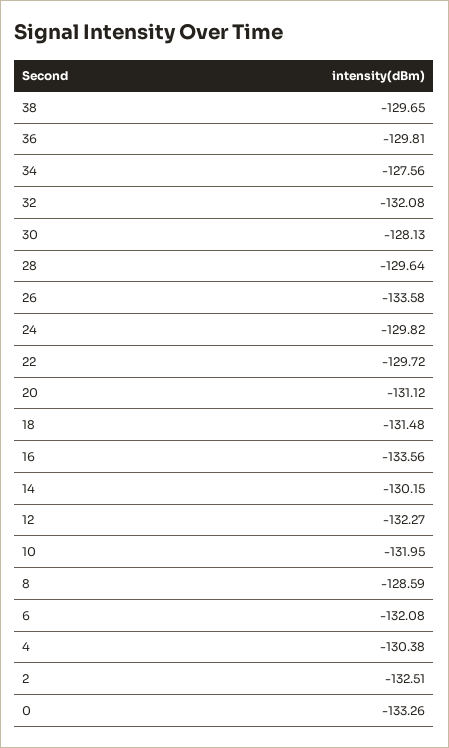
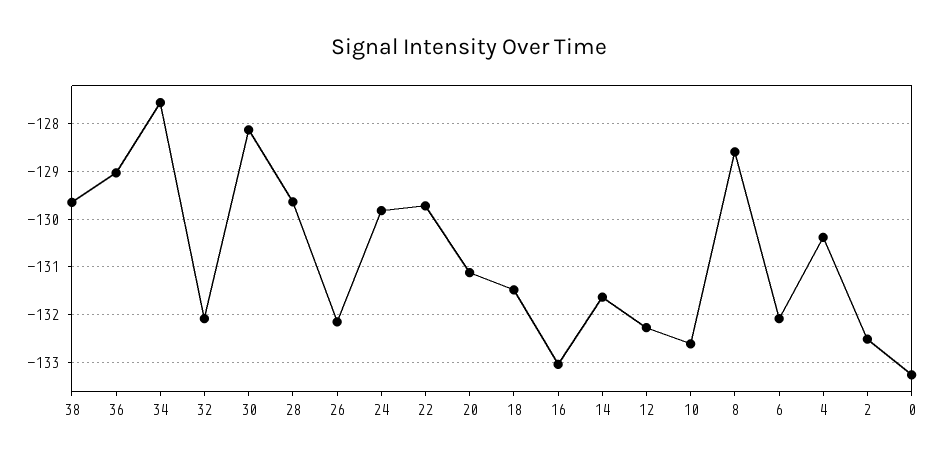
  {
    "38": -129.65,
-   "36": -129.81,
+   "36": -129,
    "34": -127.56,
    "32": -132.08,
    "30": -128.13,
    "28": -129.64,
-   "26": -133.58,
+   "26": -132.2,
    "24": -129.82,
    "22": -129.72,
    "20": -131.12,
    "18": -131.48,
-   "16": -133.56,
+   "16": -133,
-   "14": -130.15,
+   "14": -131.6,
    "12": -132.27,
-   "10": -131.95,
+   "10": -132.6,
    "8": -128.59,
    "6": -132.08,
    "4": -130.38,
    "2": -132.51,
    "0": -133.26
  }

